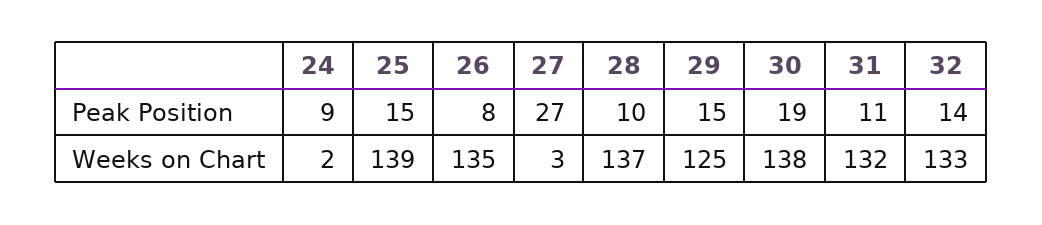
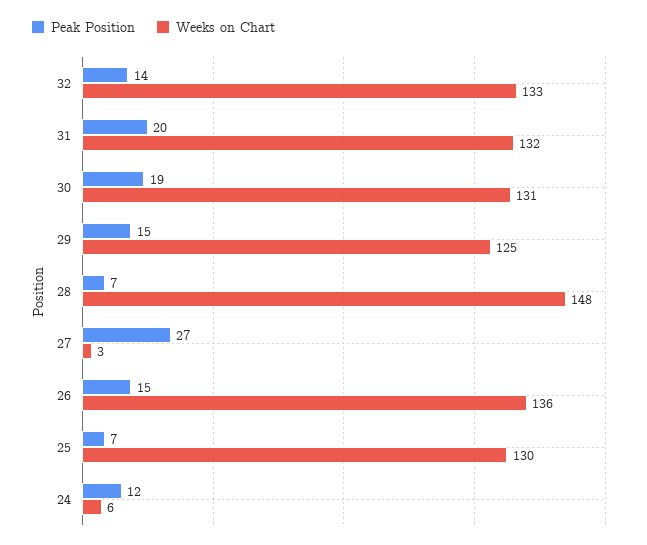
  {
    "Peak Position": {
-     "24": 9,
+     "24": 12,
-     "25": 15,
+     "25": 7,
-     "26": 8,
+     "26": 15,
      "27": 27,
-     "28": 10,
+     "28": 7,
      "29": 15,
      "30": 19,
-     "31": 11,
+     "31": 20,
      "32": 14
    },
    "Weeks on Chart": {
-     "24": 2,
+     "24": 6,
-     "25": 139,
+     "25": 130,
-     "26": 135,
+     "26": 136,
      "27": 3,
-     "28": 137,
+     "28": 148,
      "29": 125,
-     "30": 138,
+     "30": 131,
      "31": 132,
      "32": 133
    }
  }

